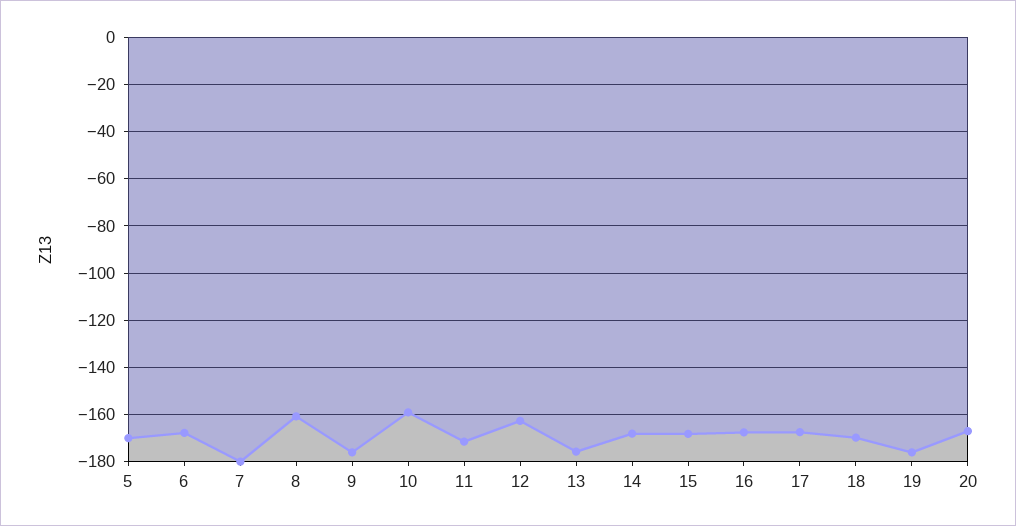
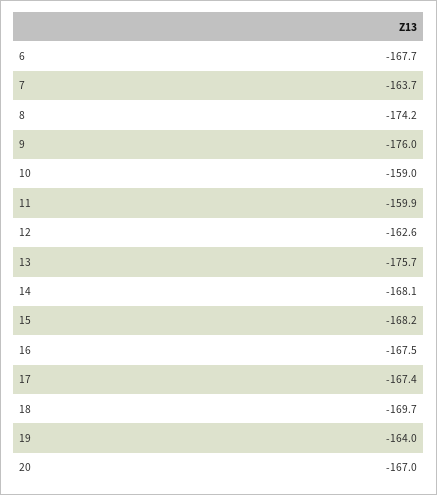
  {
-   "5": -170,
    "6": -167.7,
-   "7": -180,
+   "7": -163.7,
-   "8": -160,
+   "8": -174.2,
    "9": -176,
    "10": -159,
-   "11": -170,
+   "11": -159.9,
    "12": -162.6,
    "13": -175.7,
    "14": -168.1,
    "15": -168.2,
    "16": -167.5,
    "17": -167.4,
    "18": -169.7,
-   "19": -175,
+   "19": -164,
    "20": -167
  }

